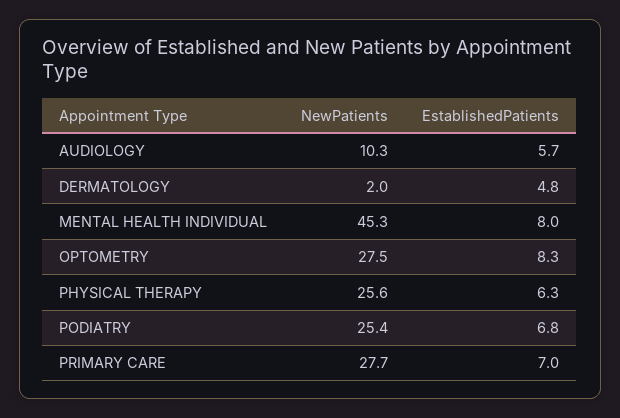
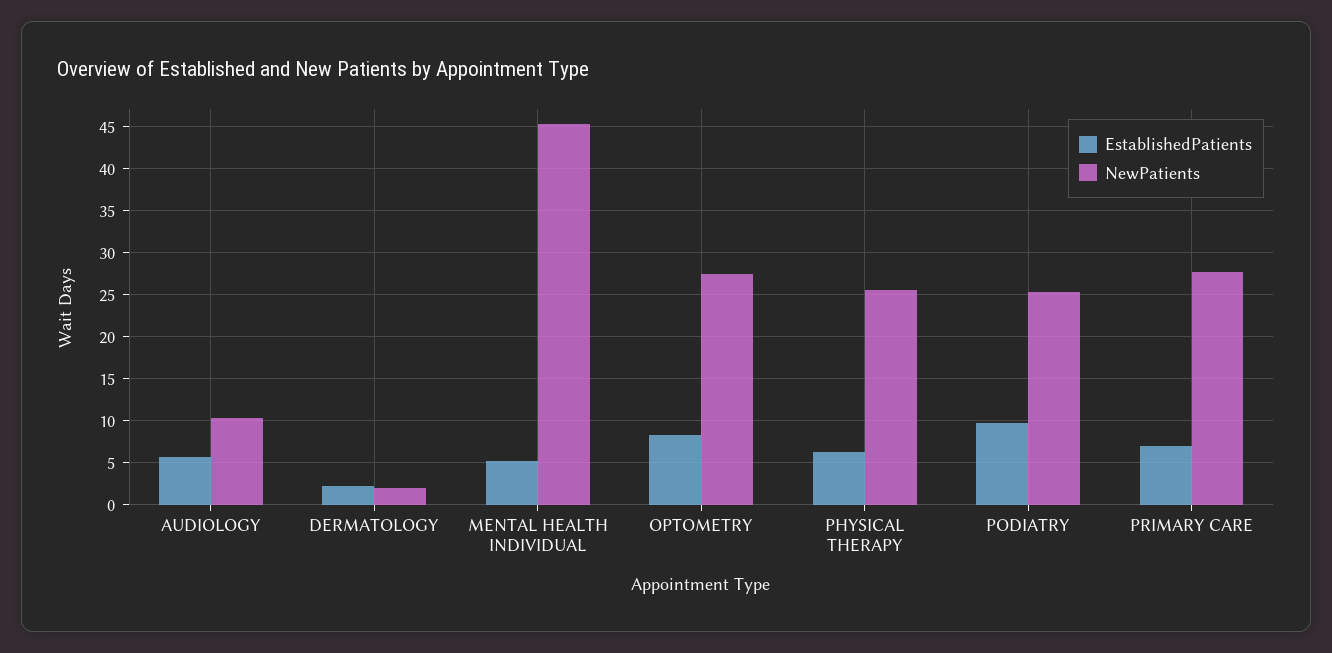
  {
    "NewPatients": {
      "AUDIOLOGY": 10.3,
      "DERMATOLOGY": 2,
      "MENTAL HEALTH INDIVIDUAL": 45.3,
      "OPTOMETRY": 27.5,
      "PHYSICAL THERAPY": 25.6,
      "PODIATRY": 25.4,
      "PRIMARY CARE": 27.7
    },
    "EstablishedPatients": {
      "AUDIOLOGY": 5.7,
-     "DERMATOLOGY": 4.8,
+     "DERMATOLOGY": 2,
-     "MENTAL HEALTH INDIVIDUAL": 8,
+     "MENTAL HEALTH INDIVIDUAL": 5,
      "OPTOMETRY": 8.3,
      "PHYSICAL THERAPY": 6.3,
-     "PODIATRY": 6.8,
+     "PODIATRY": 10,
      "PRIMARY CARE": 7
    }
  }

